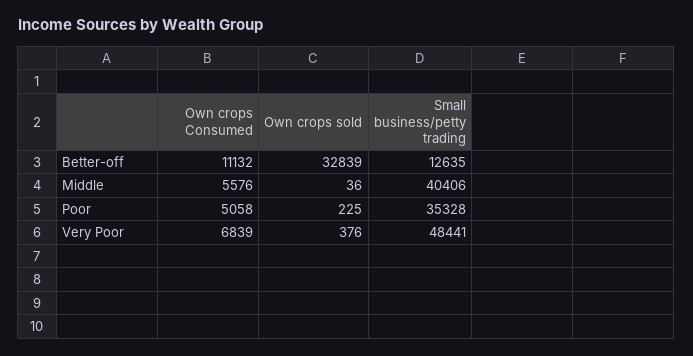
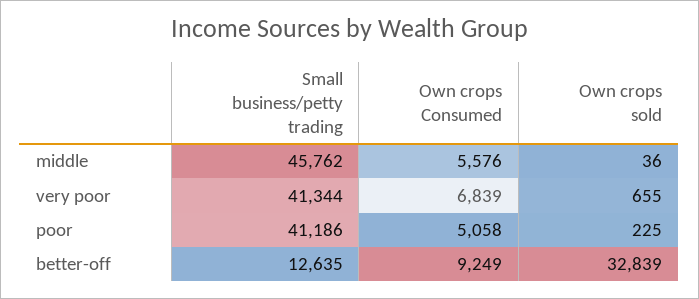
  {
    "Own crops Consumed": {
-     "Better-off": 11132,
+     "Better-off": 9249,
      "Middle": 5576,
      "Poor": 5058,
      "Very Poor": 6839
    },
    "Own crops sold": {
      "Better-off": 32839,
      "Middle": 36,
      "Poor": 225,
-     "Very Poor": 376
+     "Very Poor": 655
    },
    "Small business/petty trading": {
      "Better-off": 12635,
-     "Middle": 40406,
+     "Middle": 45762,
-     "Poor": 35328,
+     "Poor": 41186,
-     "Very Poor": 48441
+     "Very Poor": 41344
    }
  }

